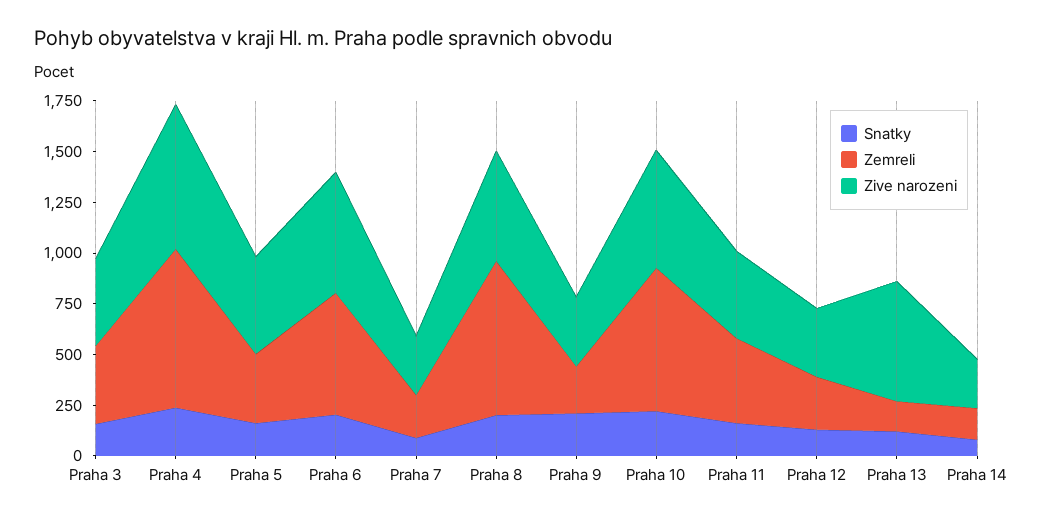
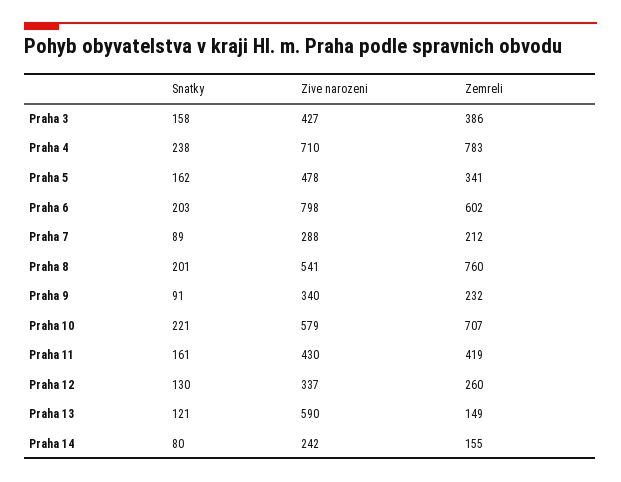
  {
    "Snatky": {
      "Praha 3": 158,
      "Praha 4": 238,
      "Praha 5": 162,
      "Praha 6": 203,
      "Praha 7": 89,
      "Praha 8": 201,
-     "Praha 9": 200,
+     "Praha 9": 91,
      "Praha 10": 221,
      "Praha 11": 161,
      "Praha 12": 130,
      "Praha 13": 121,
      "Praha 14": 80
    },
    "Zemreli": {
      "Praha 3": 386,
      "Praha 4": 783,
      "Praha 5": 341,
      "Praha 6": 602,
      "Praha 7": 212,
      "Praha 8": 760,
      "Praha 9": 232,
      "Praha 10": 707,
      "Praha 11": 419,
      "Praha 12": 260,
      "Praha 13": 149,
      "Praha 14": 155
    },
    "Zive narozeni": {
      "Praha 3": 427,
      "Praha 4": 710,
      "Praha 5": 478,
-     "Praha 6": 600,
+     "Praha 6": 798,
      "Praha 7": 288,
      "Praha 8": 541,
      "Praha 9": 340,
      "Praha 10": 579,
      "Praha 11": 430,
      "Praha 12": 337,
      "Praha 13": 590,
      "Praha 14": 242
    }
  }

